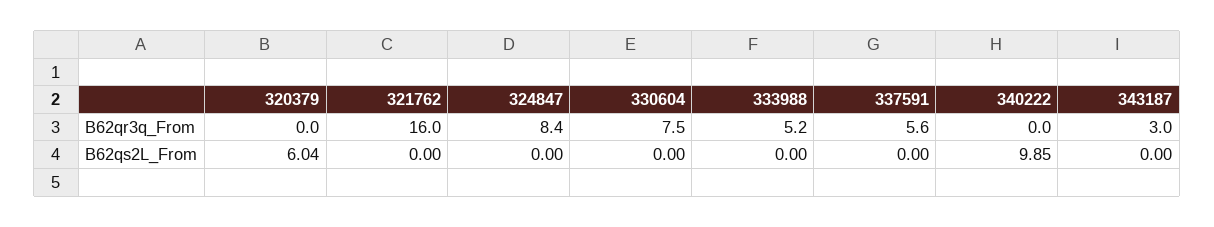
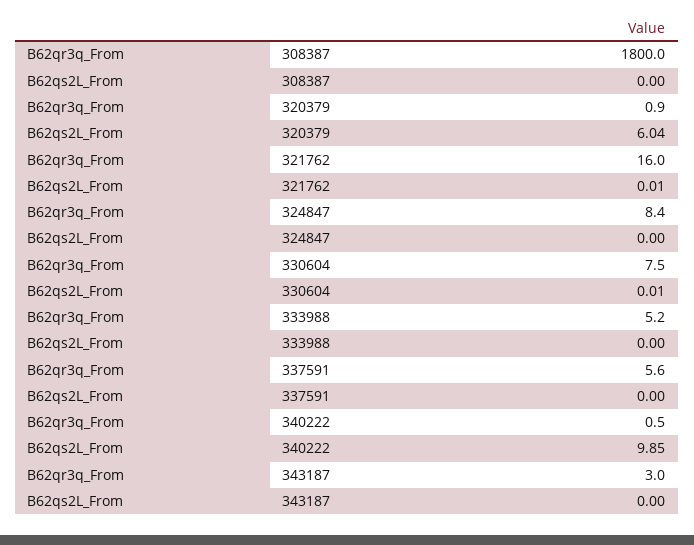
  {
    "320379": {
-     "B62qr3q_From": 0,
+     "B62qr3q_From": 0.9,
      "B62qs2L_From": 6.04
    },
    "321762": {
      "B62qr3q_From": 16,
-     "B62qs2L_From": 0
+     "B62qs2L_From": 0.01
    },
    "324847": {
      "B62qr3q_From": 8.4,
      "B62qs2L_From": 0
    },
    "330604": {
      "B62qr3q_From": 7.5,
-     "B62qs2L_From": 0
+     "B62qs2L_From": 0.01
    },
    "333988": {
      "B62qr3q_From": 5.2,
      "B62qs2L_From": 0
    },
    "337591": {
      "B62qr3q_From": 5.6,
      "B62qs2L_From": 0
    },
    "340222": {
-     "B62qr3q_From": 0,
+     "B62qr3q_From": 0.5,
      "B62qs2L_From": 9.85
    },
    "343187": {
      "B62qr3q_From": 3,
      "B62qs2L_From": 0
-   }
+   },
+   "308387": {
+     "B62qr3q_From": 1800,
+     "B62qs2L_From": 0
+   }
  }

